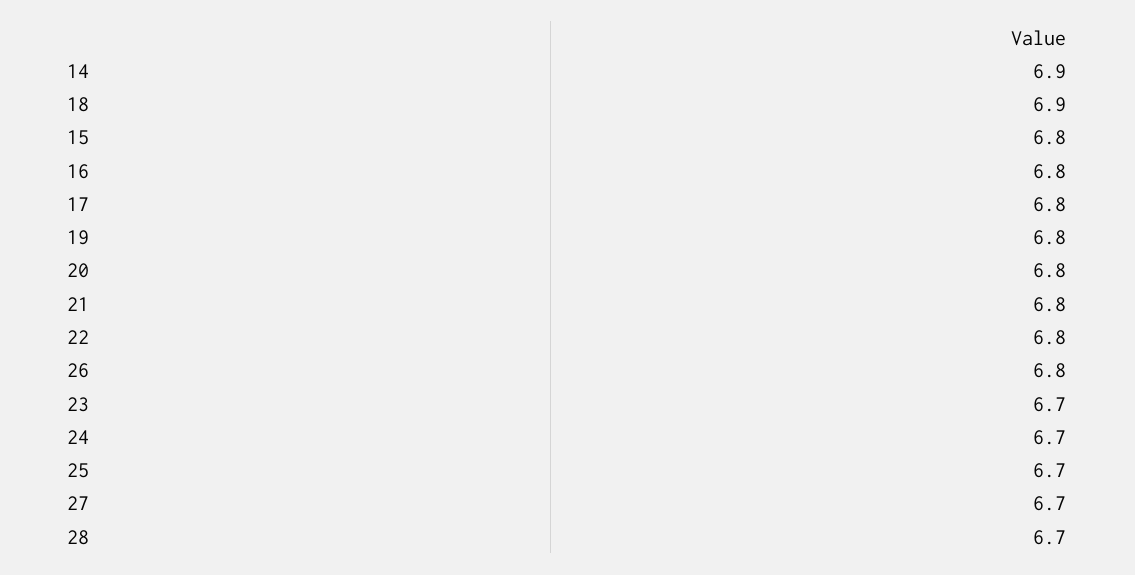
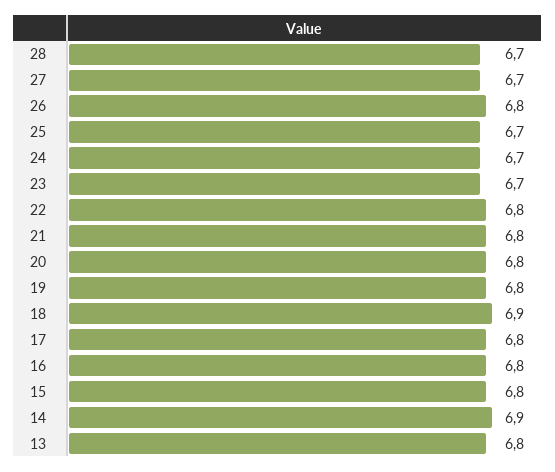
  {
    "14": 6.9,
    "18": 6.9,
    "15": 6.8,
    "16": 6.8,
    "17": 6.8,
    "19": 6.8,
    "20": 6.8,
    "21": 6.8,
    "22": 6.8,
    "26": 6.8,
    "23": 6.7,
    "24": 6.7,
    "25": 6.7,
    "27": 6.7,
-   "28": 6.7
+   "28": 6.7,
+   "13": 6.8
  }

